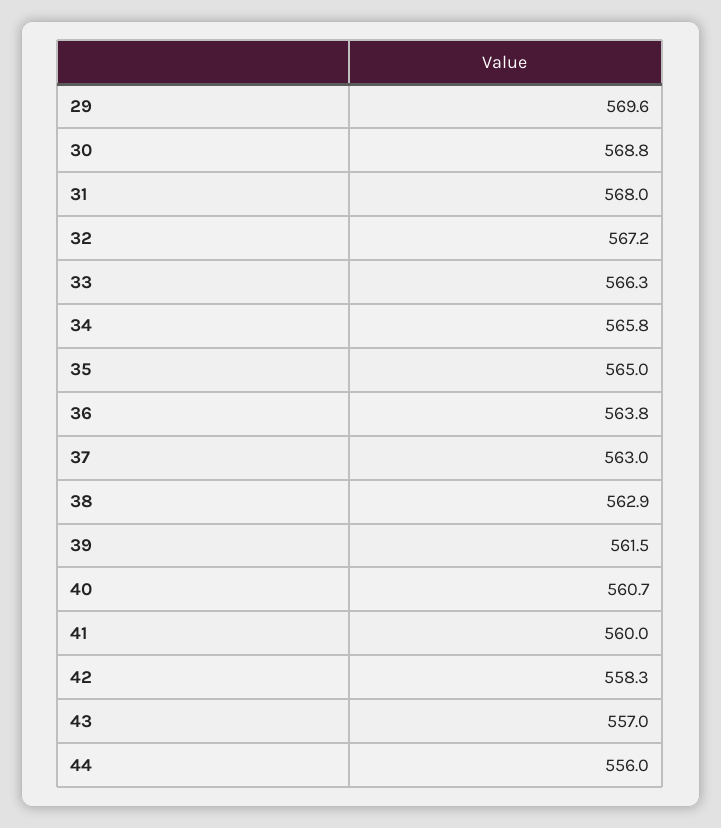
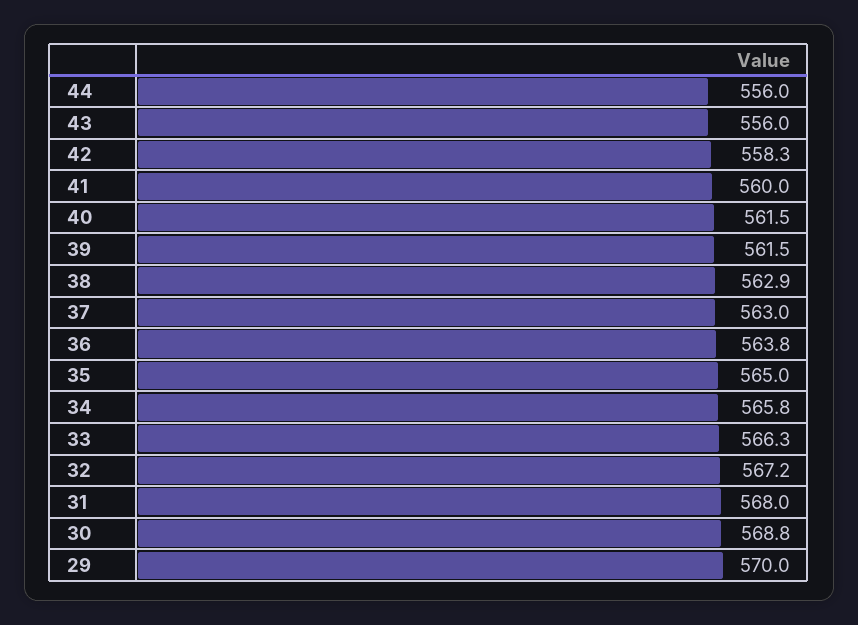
  {
-   "29": 569.6,
+   "29": 570,
    "30": 568.8,
    "31": 568,
    "32": 567.2,
    "33": 566.3,
    "34": 565.8,
    "35": 565,
    "36": 563.8,
    "37": 563,
    "38": 562.9,
    "39": 561.5,
-   "40": 560.7,
+   "40": 561.5,
    "41": 560,
    "42": 558.3,
-   "43": 557,
+   "43": 556,
    "44": 556
  }

